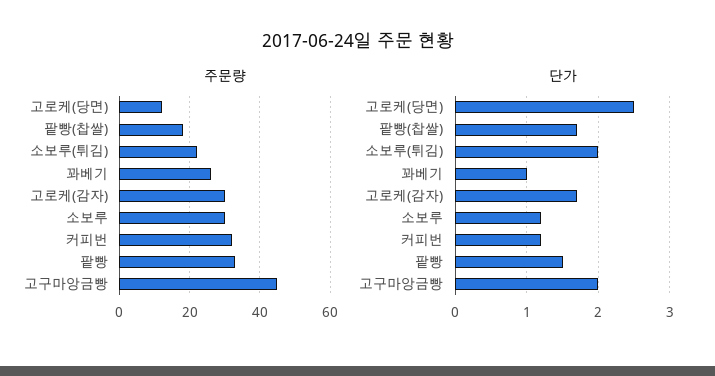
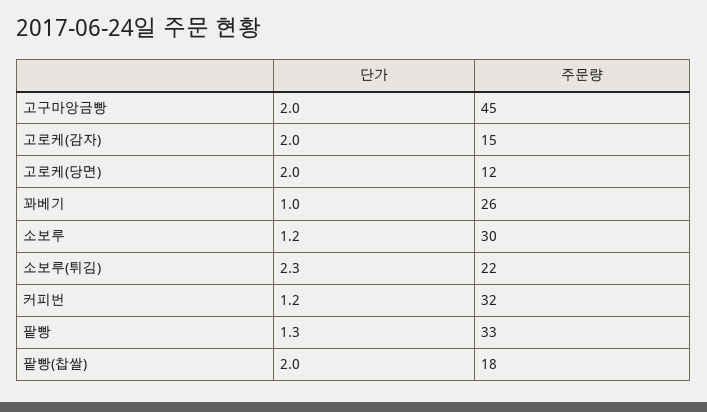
  {
    "주문량": {
      "고로케(당면)": 12,
      "팥빵(찹쌀)": 18,
      "소보루(튀김)": 22,
      "꽈베기": 26,
-     "고로케(감자)": 30,
+     "고로케(감자)": 15,
      "소보루": 30,
      "커피번": 32,
      "팥빵": 33,
      "고구마앙금빵": 45
    },
    "단가": {
-     "고로케(당면)": 2.5,
+     "고로케(당면)": 2,
-     "팥빵(찹쌀)": 1.7,
+     "팥빵(찹쌀)": 2,
-     "소보루(튀김)": 2,
+     "소보루(튀김)": 2.3,
      "꽈베기": 1,
-     "고로케(감자)": 1.7,
+     "고로케(감자)": 2,
      "소보루": 1.2,
      "커피번": 1.2,
-     "팥빵": 1.5,
+     "팥빵": 1.3,
      "고구마앙금빵": 2
    }
  }

